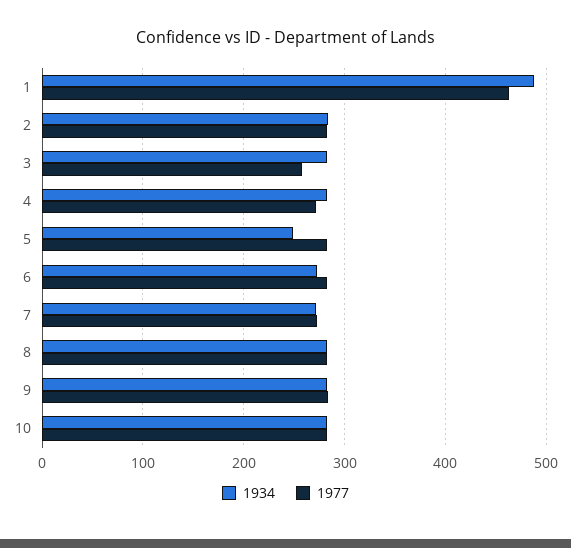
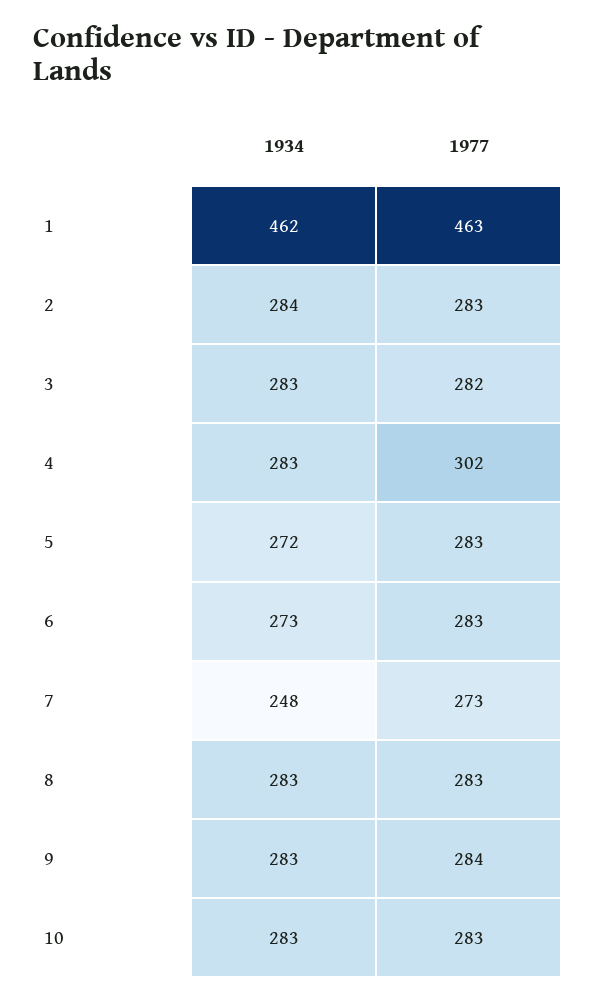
  {
    "1934": {
-     "1": 490,
+     "1": 462,
      "2": 284,
      "3": 283,
      "4": 283,
-     "5": 250,
+     "5": 272,
      "6": 273,
-     "7": 270,
+     "7": 248,
      "8": 283,
      "9": 283,
      "10": 283
    },
    "1977": {
      "1": 463,
      "2": 283,
-     "3": 260,
+     "3": 282,
-     "4": 270,
+     "4": 302,
      "5": 283,
      "6": 283,
      "7": 273,
      "8": 283,
      "9": 284,
      "10": 283
    }
  }

